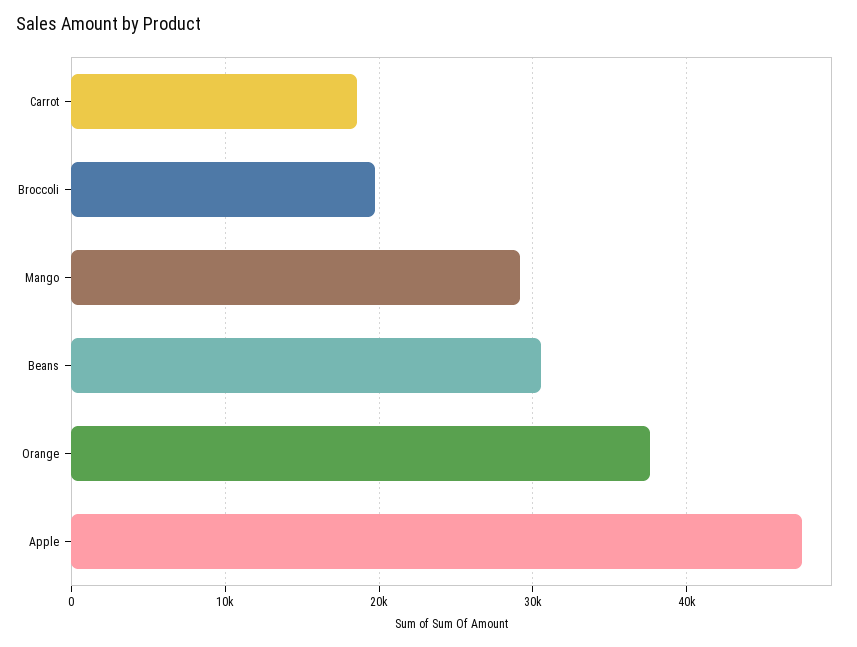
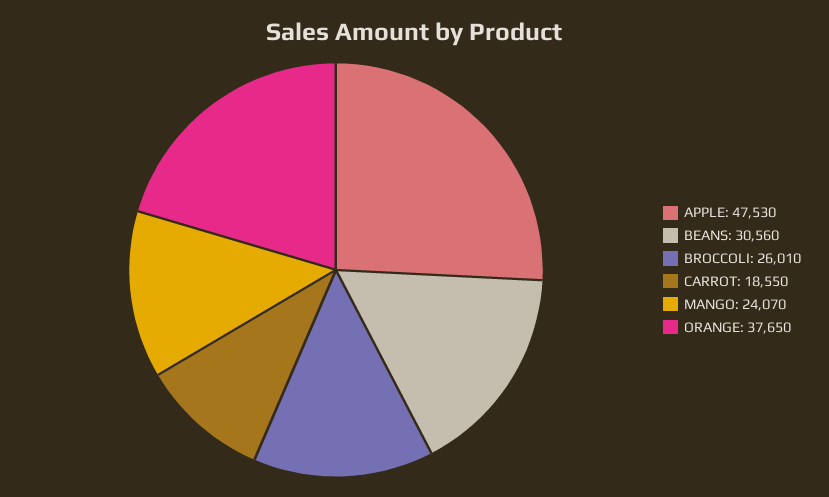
  {
    "Carrot": 18550,
-   "Broccoli": 20000,
+   "Broccoli": 26010,
-   "Mango": 29000,
+   "Mango": 24070,
    "Beans": 30560,
    "Orange": 37650,
    "Apple": 47530
  }

